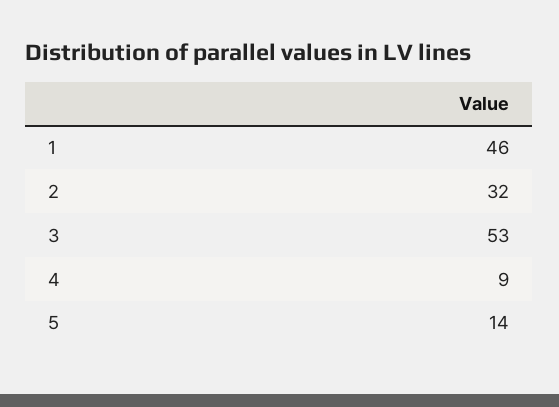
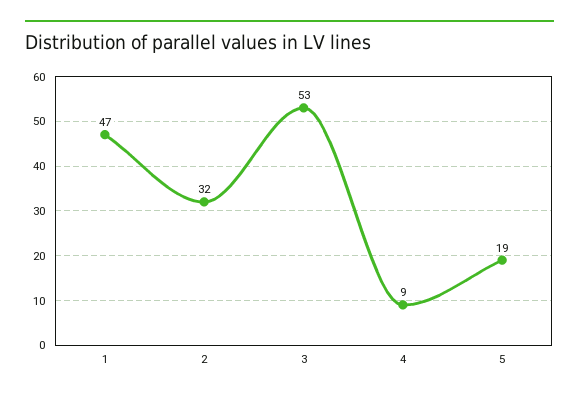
  {
-   "1": 46,
+   "1": 47,
    "2": 32,
    "3": 53,
    "4": 9,
-   "5": 14
+   "5": 19
  }

